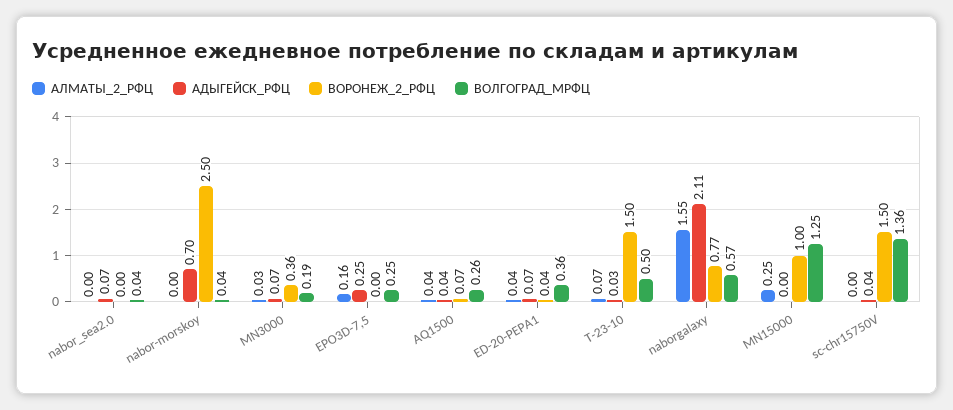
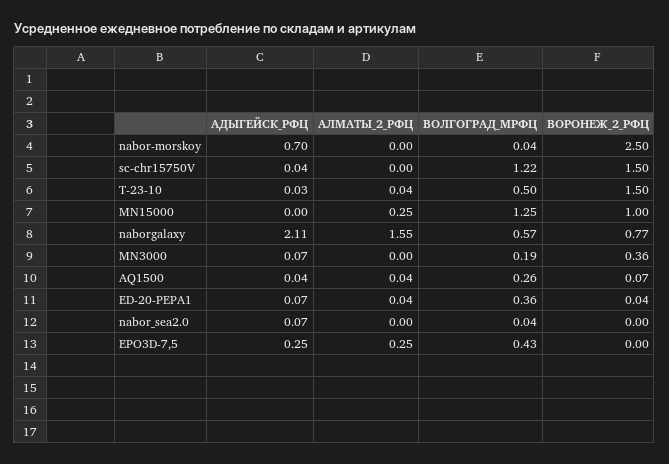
  {
    "АЛМАТЫ_2_РФЦ": {
      "nabor_sea2.0": 0,
      "nabor-morskoy": 0,
-     "MN3000": 0.03,
+     "MN3000": 0,
-     "EPO3D-7,5": 0.16,
+     "EPO3D-7,5": 0.25,
      "AQ1500": 0.04,
      "ED-20-PEPA1": 0.04,
-     "T-23-10": 0.07,
+     "T-23-10": 0.04,
      "naborgalaxy": 1.55,
      "MN15000": 0.25,
      "sc-chr15750V": 0
    },
    "АДЫГЕЙСК_РФЦ": {
      "nabor_sea2.0": 0.07,
      "nabor-morskoy": 0.7,
      "MN3000": 0.07,
      "EPO3D-7,5": 0.25,
      "AQ1500": 0.04,
      "ED-20-PEPA1": 0.07,
      "T-23-10": 0.03,
      "naborgalaxy": 2.11,
      "MN15000": 0,
      "sc-chr15750V": 0.04
    },
    "ВОРОНЕЖ_2_РФЦ": {
      "nabor_sea2.0": 0,
      "nabor-morskoy": 2.5,
      "MN3000": 0.36,
      "EPO3D-7,5": 0,
      "AQ1500": 0.07,
      "ED-20-PEPA1": 0.04,
      "T-23-10": 1.5,
      "naborgalaxy": 0.77,
      "MN15000": 1,
      "sc-chr15750V": 1.5
    },
    "ВОЛГОГРАД_МРФЦ": {
      "nabor_sea2.0": 0.04,
      "nabor-morskoy": 0.04,
      "MN3000": 0.19,
-     "EPO3D-7,5": 0.25,
+     "EPO3D-7,5": 0.43,
      "AQ1500": 0.26,
      "ED-20-PEPA1": 0.36,
      "T-23-10": 0.5,
      "naborgalaxy": 0.57,
      "MN15000": 1.25,
-     "sc-chr15750V": 1.36
+     "sc-chr15750V": 1.22
    }
  }

